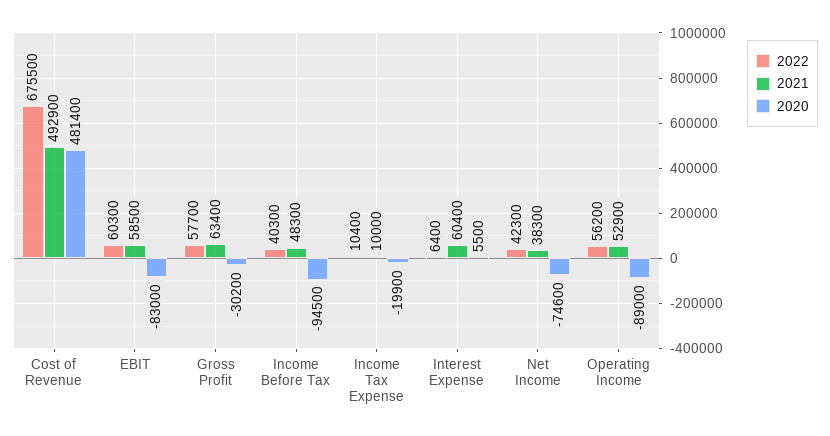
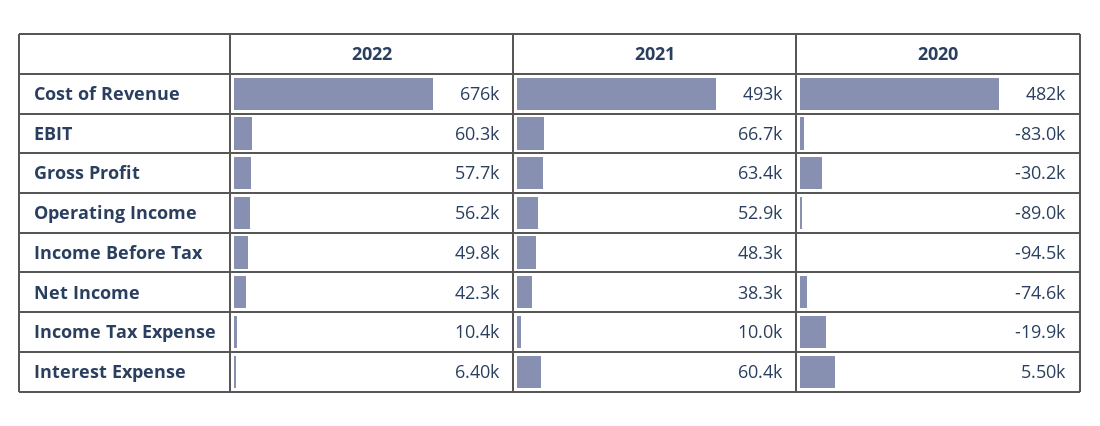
  {
    "2022": {
      "Cost of Revenue": 675500,
      "EBIT": 60300,
      "Gross Profit": 57700,
-     "Income Before Tax": 40300,
+     "Income Before Tax": 49800,
      "Income Tax Expense": 10400,
      "Interest Expense": 6400,
      "Net Income": 42300,
      "Operating Income": 56200
    },
    "2021": {
      "Cost of Revenue": 492900,
-     "EBIT": 58500,
+     "EBIT": 66700,
      "Gross Profit": 63400,
      "Income Before Tax": 48300,
      "Income Tax Expense": 10000,
      "Interest Expense": 60400,
      "Net Income": 38300,
      "Operating Income": 52900
    },
    "2020": {
-     "Cost of Revenue": 481400,
+     "Cost of Revenue": 482000,
      "EBIT": -83000,
      "Gross Profit": -30200,
      "Income Before Tax": -94500,
      "Income Tax Expense": -19900,
      "Interest Expense": 5500,
      "Net Income": -74600,
      "Operating Income": -89000
    }
  }

